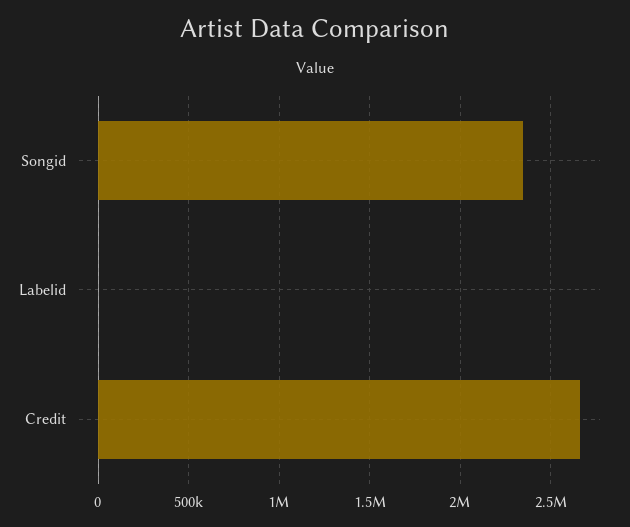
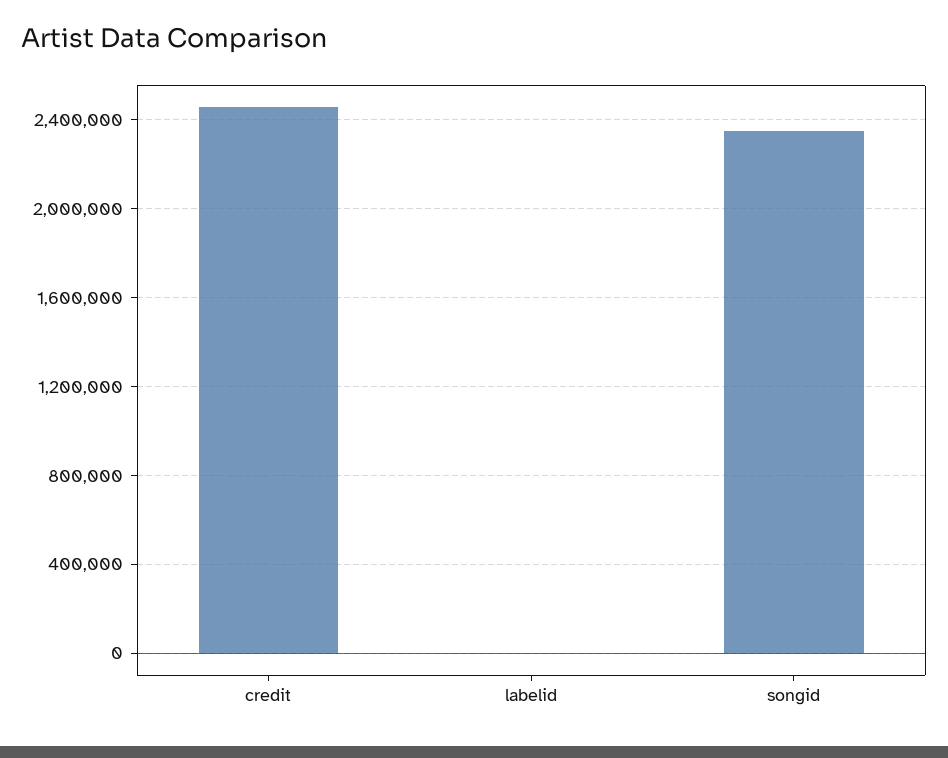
  {
    "Songid": 2350000,
    "Labelid": 0,
-   "Credit": 2650000
+   "Credit": 2450000
  }

